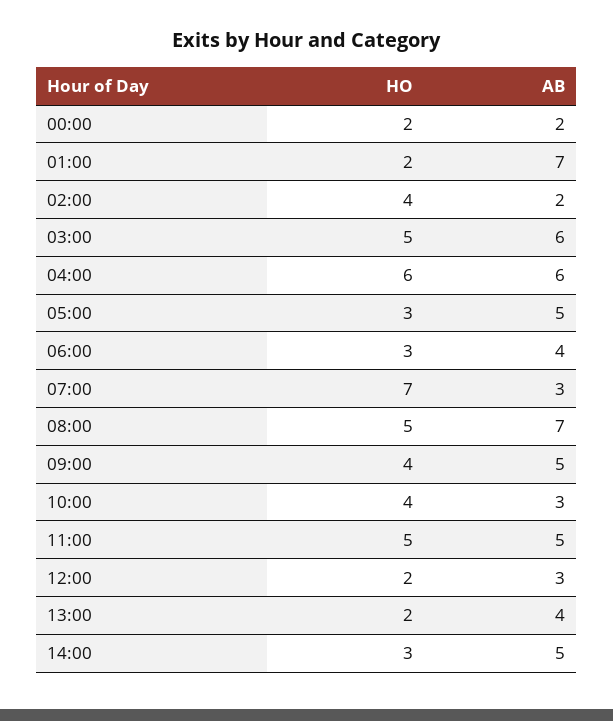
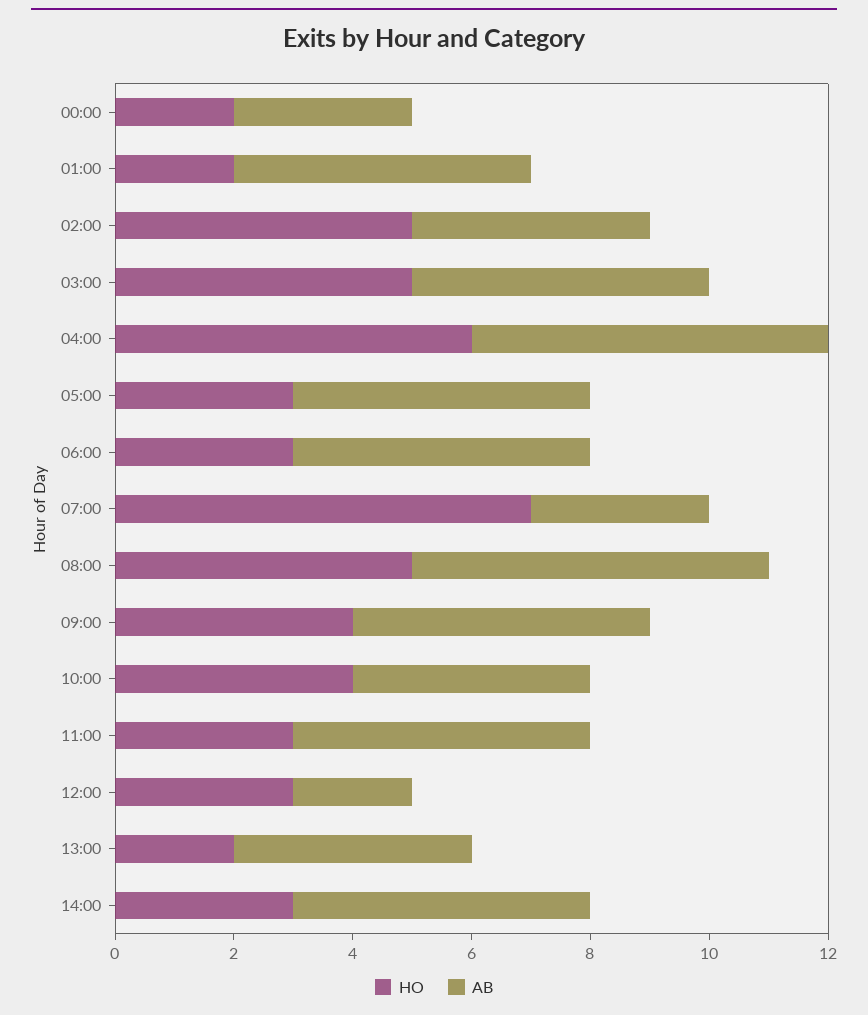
  {
    "HO": {
      "00:00": 2,
      "01:00": 2,
-     "02:00": 4,
+     "02:00": 5,
      "03:00": 5,
      "04:00": 6,
      "05:00": 3,
      "06:00": 3,
      "07:00": 7,
      "08:00": 5,
      "09:00": 4,
      "10:00": 4,
-     "11:00": 5,
+     "11:00": 3,
-     "12:00": 2,
+     "12:00": 3,
      "13:00": 2,
      "14:00": 3
    },
    "AB": {
-     "00:00": 2,
+     "00:00": 3,
-     "01:00": 7,
+     "01:00": 5,
-     "02:00": 2,
+     "02:00": 4,
-     "03:00": 6,
+     "03:00": 5,
      "04:00": 6,
      "05:00": 5,
-     "06:00": 4,
+     "06:00": 5,
      "07:00": 3,
-     "08:00": 7,
+     "08:00": 6,
      "09:00": 5,
-     "10:00": 3,
+     "10:00": 4,
      "11:00": 5,
-     "12:00": 3,
+     "12:00": 2,
      "13:00": 4,
      "14:00": 5
    }
  }

